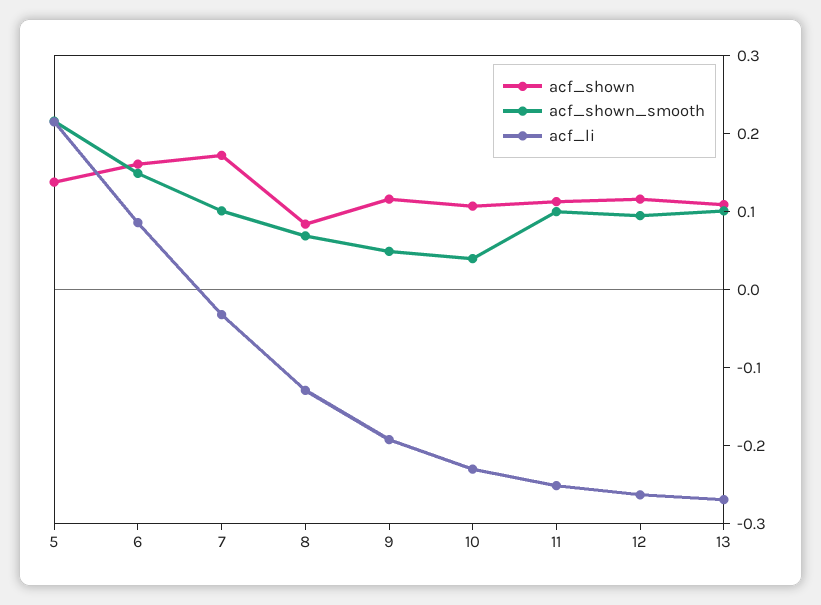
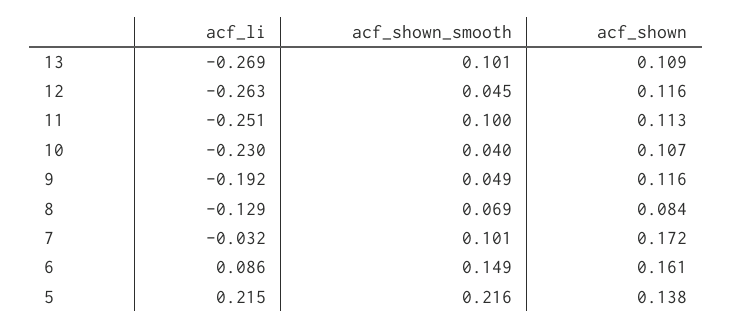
  {
    "acf_shown": {
      "5": 0.138,
      "6": 0.161,
      "7": 0.172,
      "8": 0.084,
      "9": 0.116,
      "10": 0.107,
      "11": 0.113,
      "12": 0.116,
      "13": 0.109
    },
    "acf_shown_smooth": {
      "5": 0.216,
      "6": 0.149,
      "7": 0.101,
      "8": 0.069,
      "9": 0.049,
      "10": 0.04,
      "11": 0.1,
-     "12": 0.1,
+     "12": 0.045,
      "13": 0.101
    },
    "acf_li": {
      "5": 0.215,
      "6": 0.086,
      "7": -0.032,
      "8": -0.129,
      "9": -0.192,
      "10": -0.23,
      "11": -0.251,
      "12": -0.263,
      "13": -0.269
    }
  }

